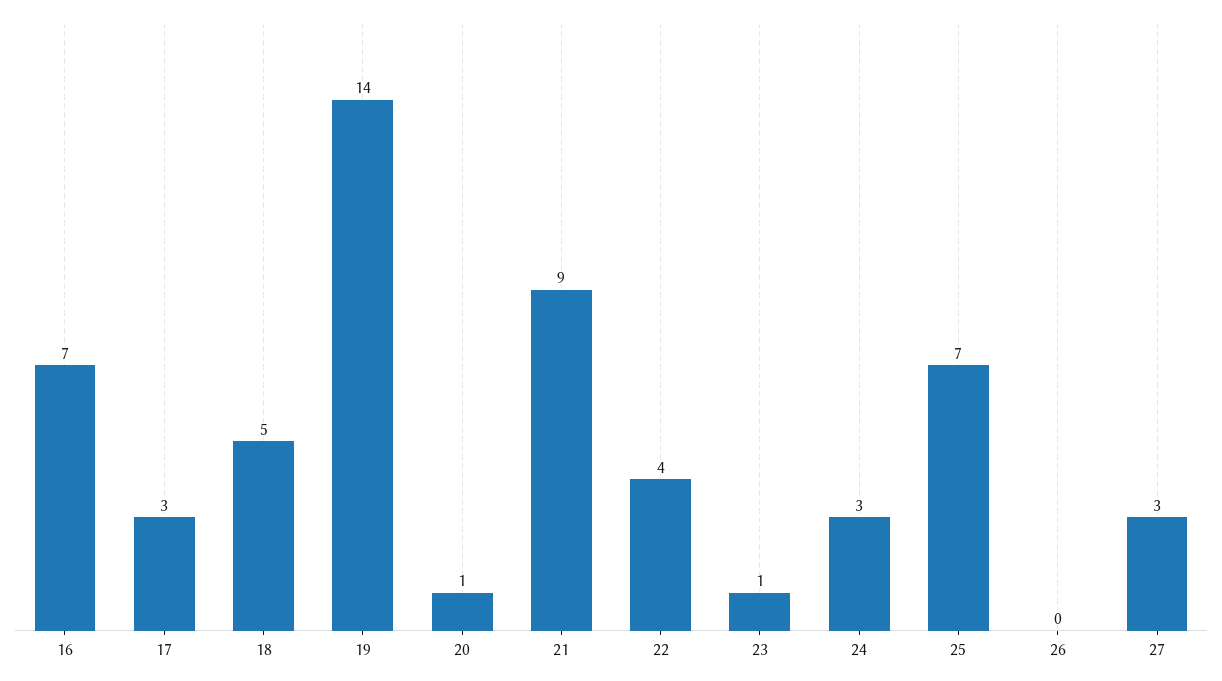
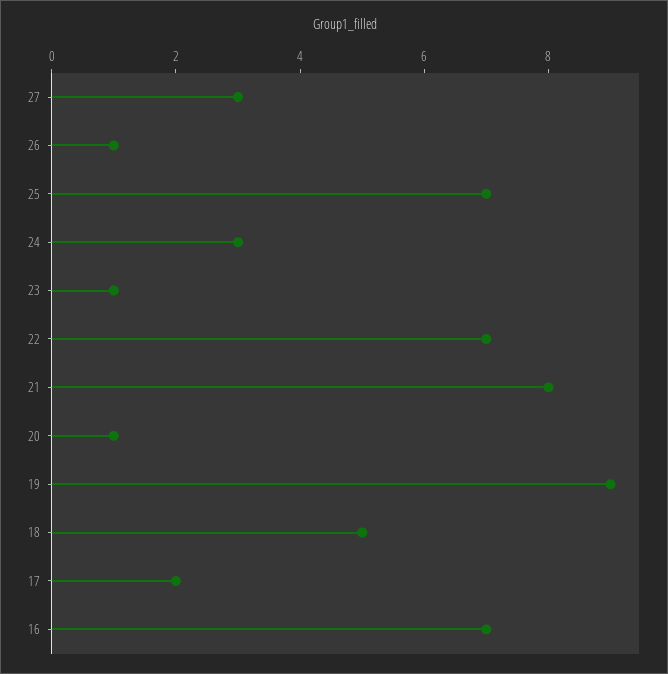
  {
    "16": 7,
-   "17": 3,
+   "17": 2,
    "18": 5,
-   "19": 14,
+   "19": 9,
    "20": 1,
-   "21": 9,
+   "21": 8,
-   "22": 4,
+   "22": 7,
    "23": 1,
    "24": 3,
    "25": 7,
-   "26": 0,
+   "26": 1,
    "27": 3
  }

